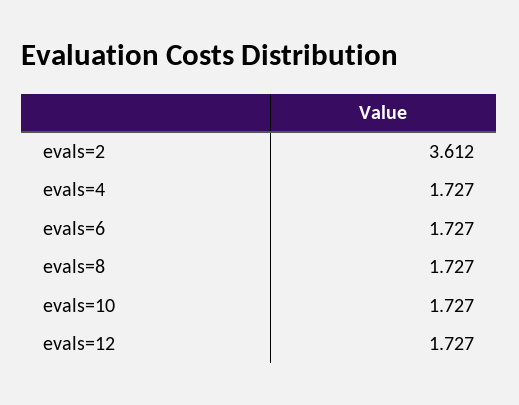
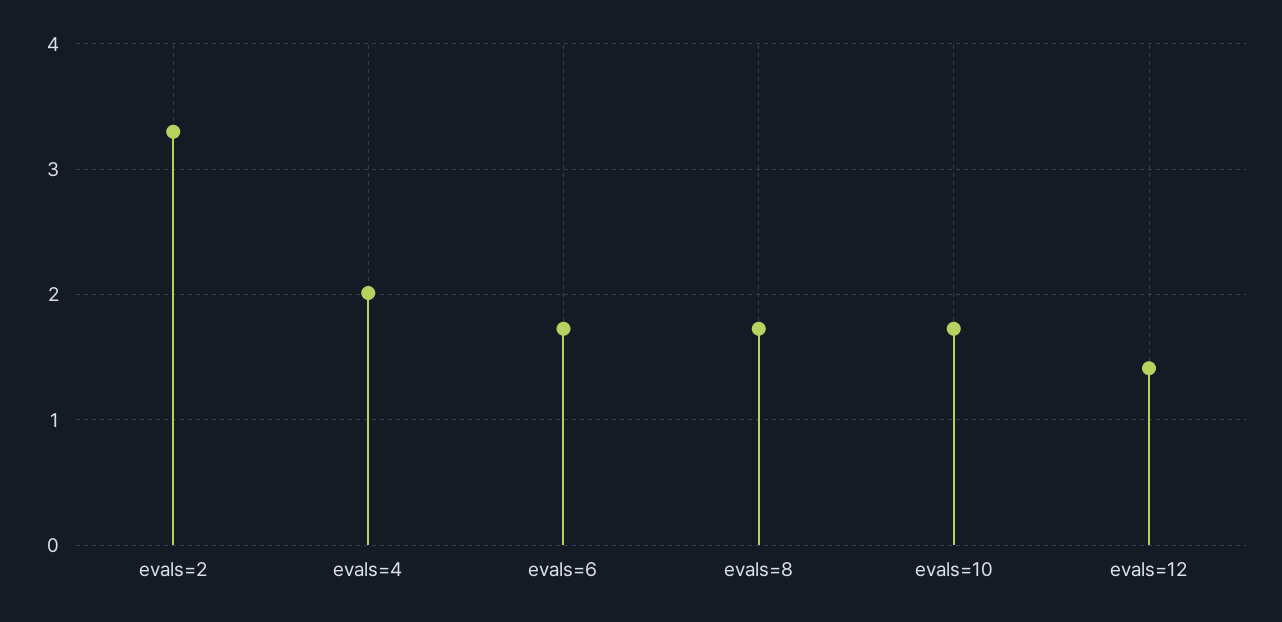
  {
-   "evals=2": 3.612,
+   "evals=2": 3.3,
-   "evals=4": 1.727,
+   "evals=4": 2,
    "evals=6": 1.727,
    "evals=8": 1.727,
    "evals=10": 1.727,
-   "evals=12": 1.727
+   "evals=12": 1.4
  }

